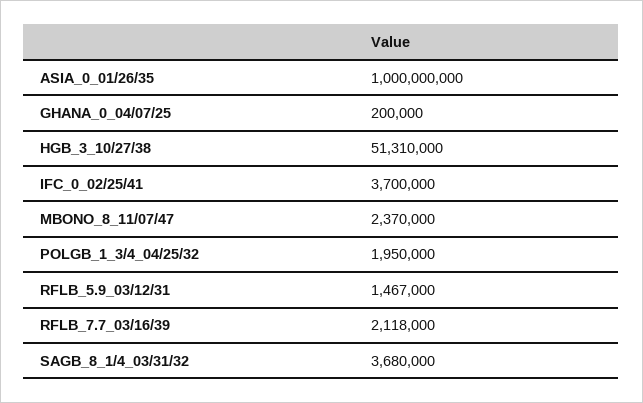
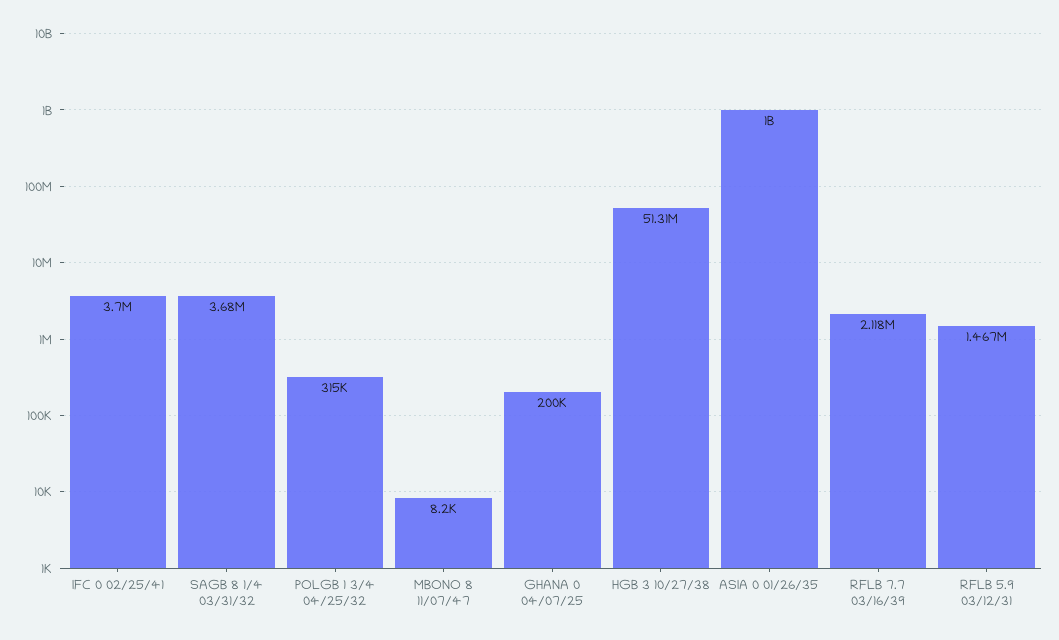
  {
    "ASIA_0_01/26/35": 1000000000,
    "GHANA_0_04/07/25": 200000,
    "HGB_3_10/27/38": 51310000,
    "IFC_0_02/25/41": 3700000,
-   "MBONO_8_11/07/47": 2370000,
+   "MBONO_8_11/07/47": 8200,
-   "POLGB_1_3/4_04/25/32": 1950000,
+   "POLGB_1_3/4_04/25/32": 315000,
    "RFLB_5.9_03/12/31": 1467000,
    "RFLB_7.7_03/16/39": 2118000,
    "SAGB_8_1/4_03/31/32": 3680000
  }

